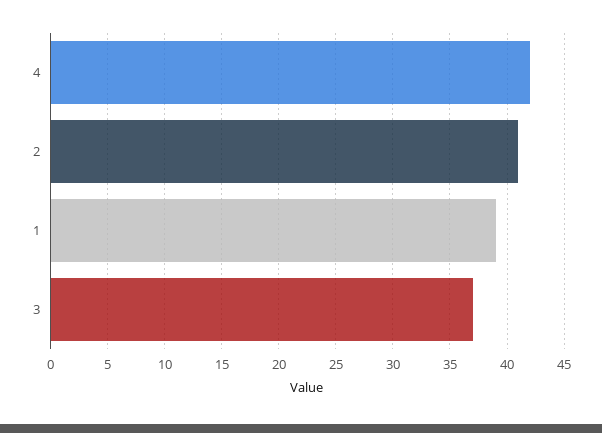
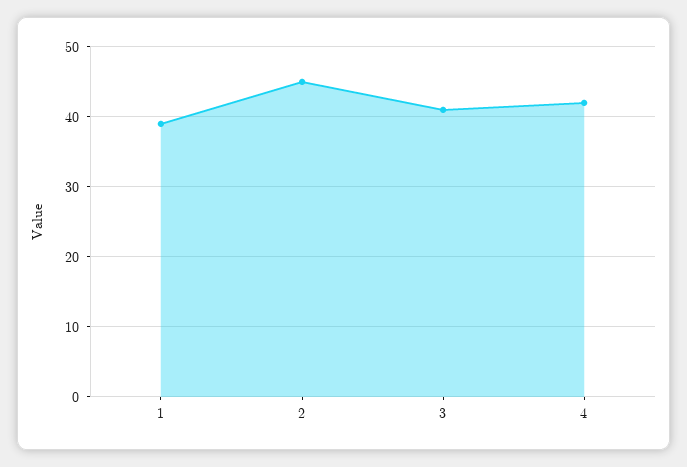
  {
    "4": 42,
-   "2": 41,
+   "2": 45,
    "1": 39,
-   "3": 37
+   "3": 41
  }

